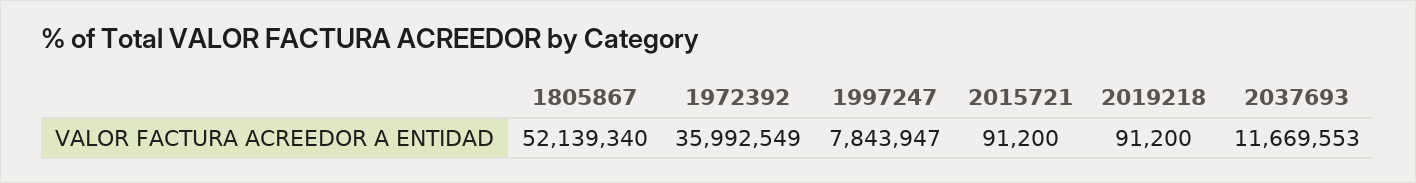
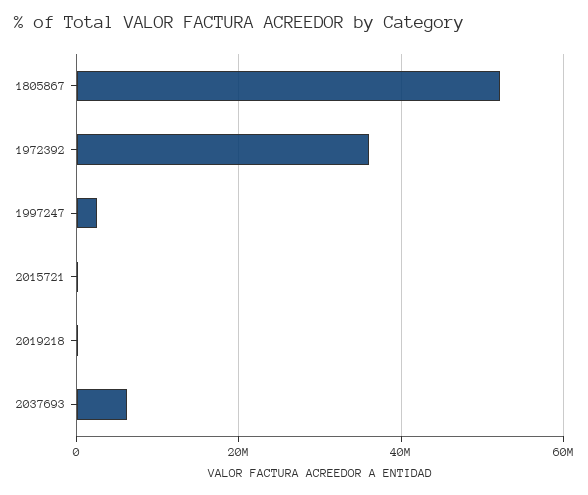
  {
    "1805867": 52139340,
    "1972392": 35992549,
-   "1997247": 7843947,
+   "1997247": 2000000,
    "2015721": 91200,
    "2019218": 91200,
-   "2037693": 11669553
+   "2037693": 6000000
  }

